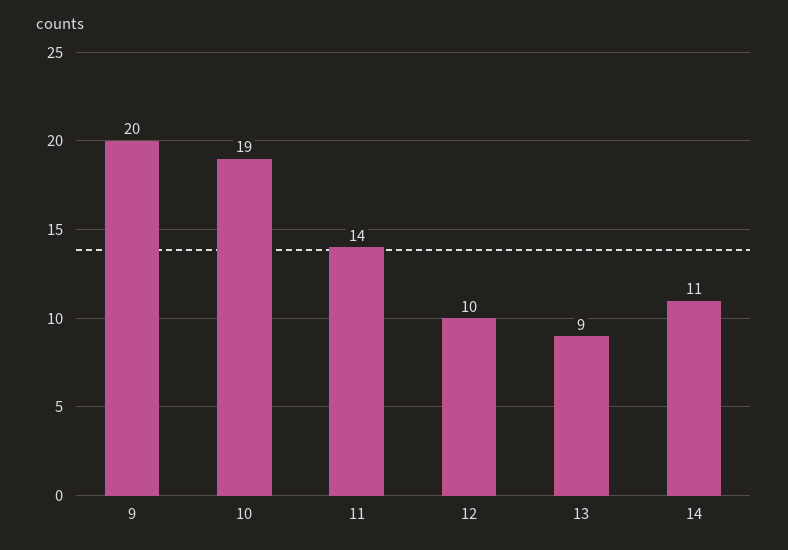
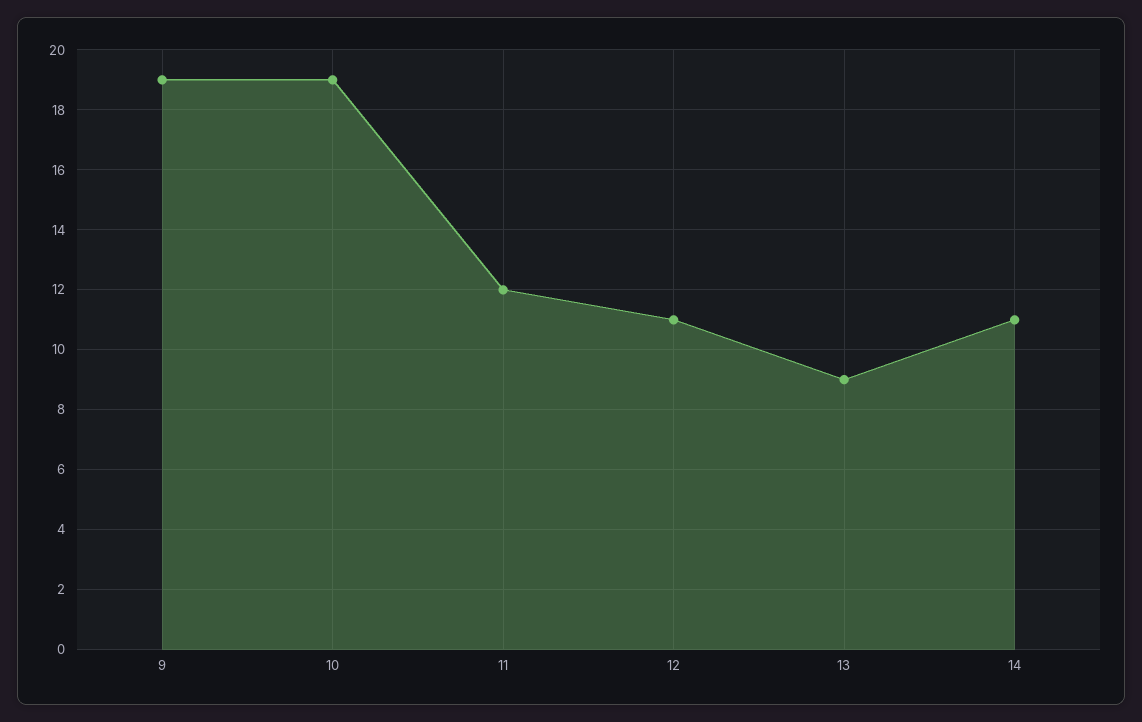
  {
-   "9": 20,
+   "9": 19,
    "10": 19,
-   "11": 14,
+   "11": 12,
-   "12": 10,
+   "12": 11,
    "13": 9,
    "14": 11
  }

